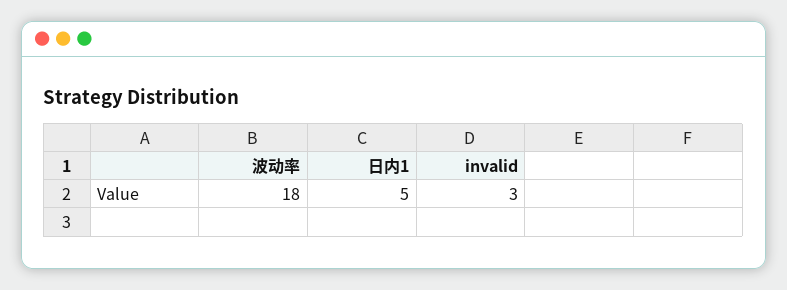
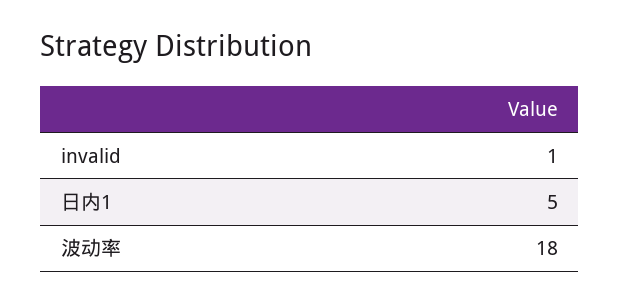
  {
    "波动率": 18,
    "日内1": 5,
-   "invalid": 3
+   "invalid": 1
  }

